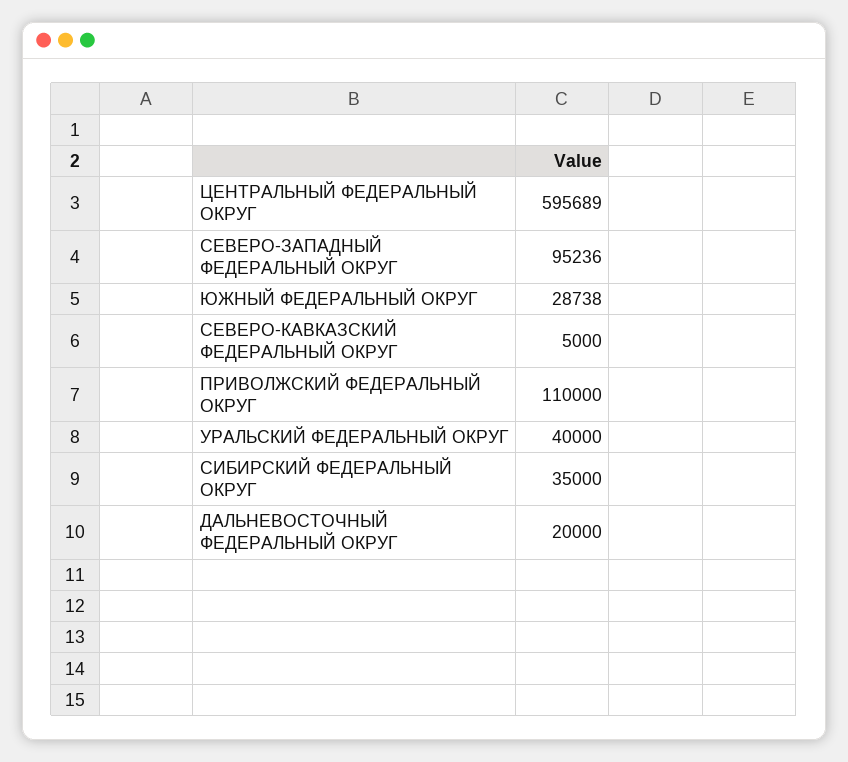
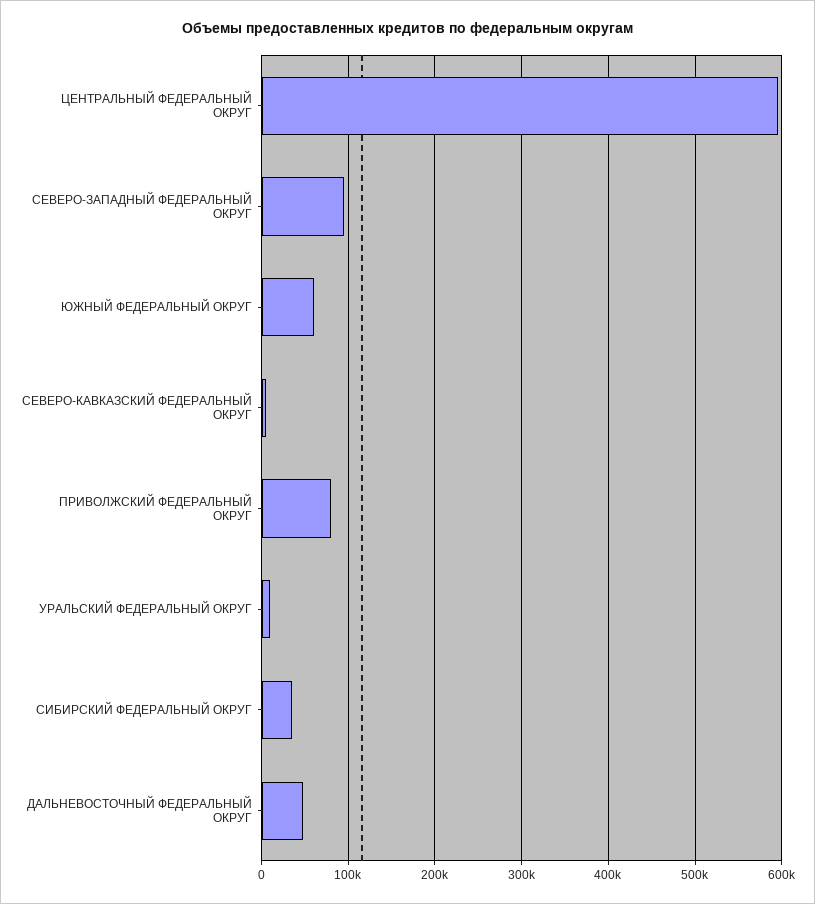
  {
    "ЦЕНТРАЛЬНЫЙ ФЕДЕРАЛЬНЫЙ ОКРУГ": 595689,
    "СЕВЕРО-ЗАПАДНЫЙ ФЕДЕРАЛЬНЫЙ ОКРУГ": 95236,
-   "ЮЖНЫЙ ФЕДЕРАЛЬНЫЙ ОКРУГ": 28738,
+   "ЮЖНЫЙ ФЕДЕРАЛЬНЫЙ ОКРУГ": 60000,
    "СЕВЕРО-КАВКАЗСКИЙ ФЕДЕРАЛЬНЫЙ ОКРУГ": 5000,
-   "ПРИВОЛЖСКИЙ ФЕДЕРАЛЬНЫЙ ОКРУГ": 110000,
+   "ПРИВОЛЖСКИЙ ФЕДЕРАЛЬНЫЙ ОКРУГ": 80000,
-   "УРАЛЬСКИЙ ФЕДЕРАЛЬНЫЙ ОКРУГ": 40000,
+   "УРАЛЬСКИЙ ФЕДЕРАЛЬНЫЙ ОКРУГ": 10000,
    "СИБИРСКИЙ ФЕДЕРАЛЬНЫЙ ОКРУГ": 35000,
-   "ДАЛЬНЕВОСТОЧНЫЙ ФЕДЕРАЛЬНЫЙ ОКРУГ": 20000
+   "ДАЛЬНЕВОСТОЧНЫЙ ФЕДЕРАЛЬНЫЙ ОКРУГ": 50000
  }

